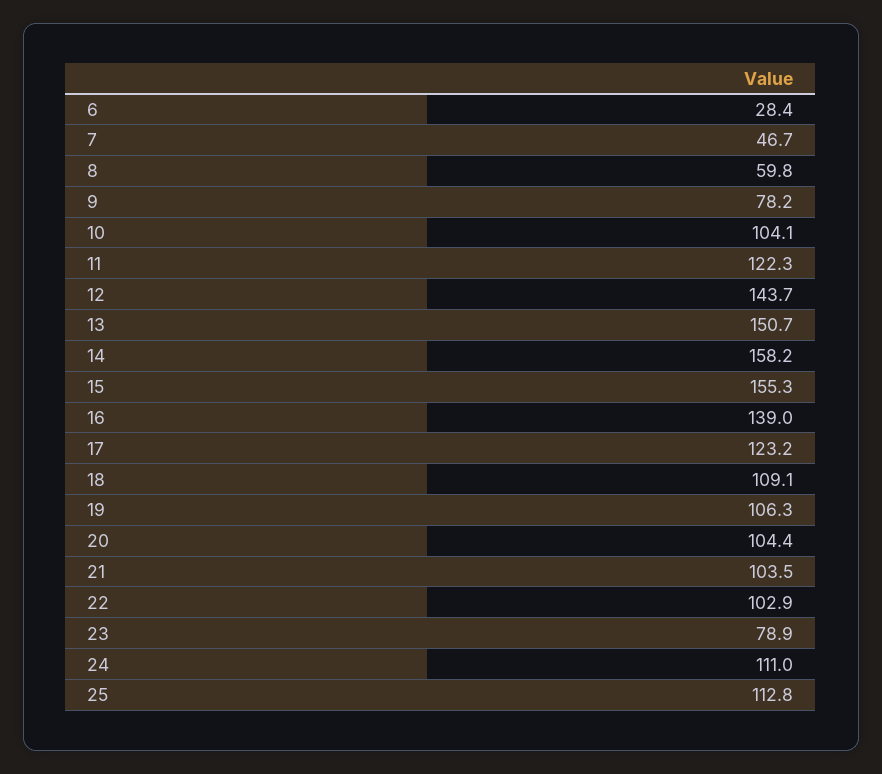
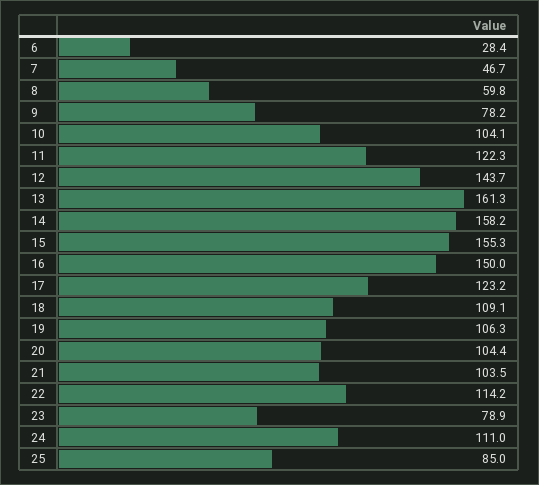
  {
    "6": 28.4,
    "7": 46.7,
    "8": 59.8,
    "9": 78.2,
    "10": 104.1,
    "11": 122.3,
    "12": 143.7,
-   "13": 150.7,
+   "13": 161.3,
    "14": 158.2,
    "15": 155.3,
-   "16": 139,
+   "16": 150,
    "17": 123.2,
    "18": 109.1,
    "19": 106.3,
    "20": 104.4,
    "21": 103.5,
-   "22": 102.9,
+   "22": 114.2,
    "23": 78.9,
    "24": 111,
-   "25": 112.8
+   "25": 85
  }

